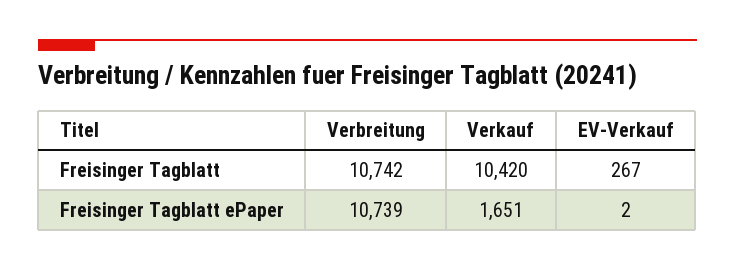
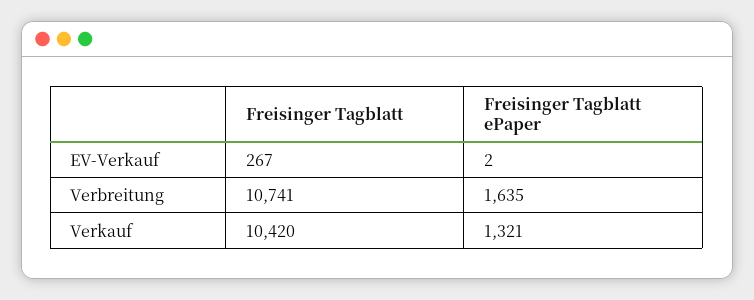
  {
    "Verbreitung": {
-     "Freisinger Tagblatt": 10742,
+     "Freisinger Tagblatt": 10741,
-     "Freisinger Tagblatt ePaper": 10739
+     "Freisinger Tagblatt ePaper": 1635
    },
    "Verkauf": {
      "Freisinger Tagblatt": 10420,
-     "Freisinger Tagblatt ePaper": 1651
+     "Freisinger Tagblatt ePaper": 1321
    },
    "EV-Verkauf": {
      "Freisinger Tagblatt": 267,
      "Freisinger Tagblatt ePaper": 2
    }
  }

